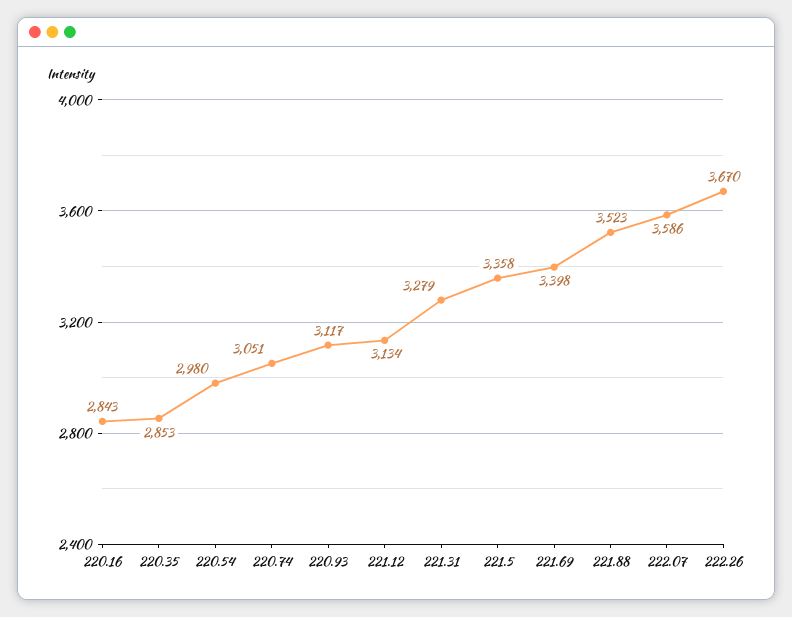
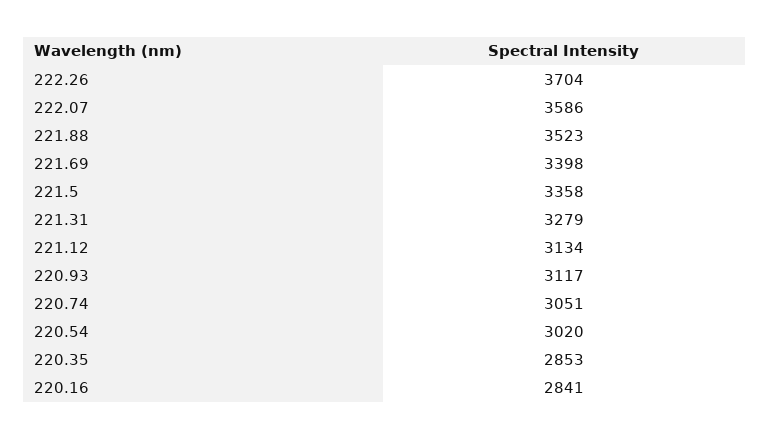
  {
-   "220.16": 2843,
+   "220.16": 2841,
    "220.35": 2853,
-   "220.54": 2980,
+   "220.54": 3020,
    "220.74": 3051,
    "220.93": 3117,
    "221.12": 3134,
    "221.31": 3279,
    "221.5": 3358,
    "221.69": 3398,
    "221.88": 3523,
    "222.07": 3586,
-   "222.26": 3670
+   "222.26": 3704
  }

